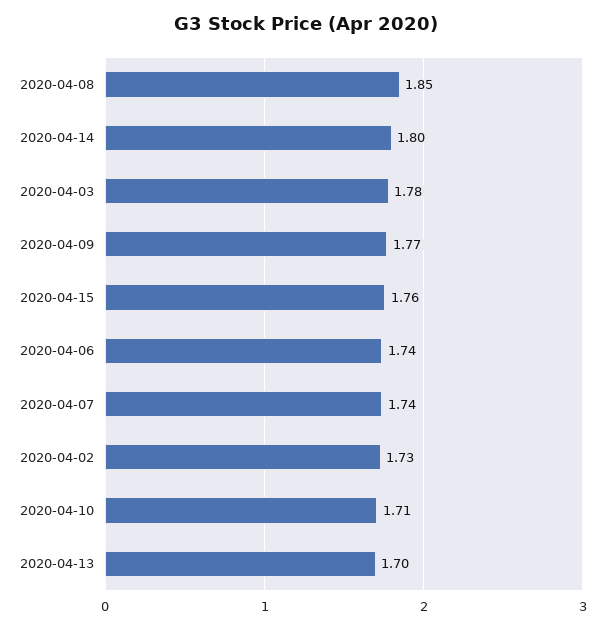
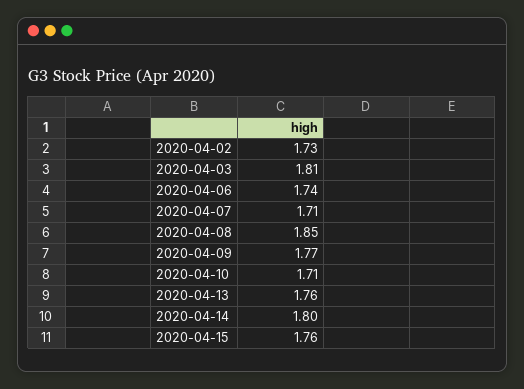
  {
    "2020-04-08": 1.85,
    "2020-04-14": 1.8,
-   "2020-04-03": 1.78,
+   "2020-04-03": 1.81,
    "2020-04-09": 1.77,
    "2020-04-15": 1.76,
    "2020-04-06": 1.74,
-   "2020-04-07": 1.74,
+   "2020-04-07": 1.71,
    "2020-04-02": 1.73,
    "2020-04-10": 1.71,
-   "2020-04-13": 1.7
+   "2020-04-13": 1.76
  }

